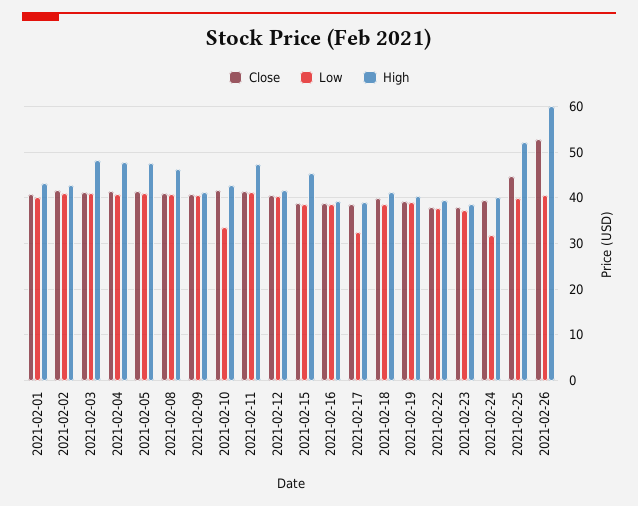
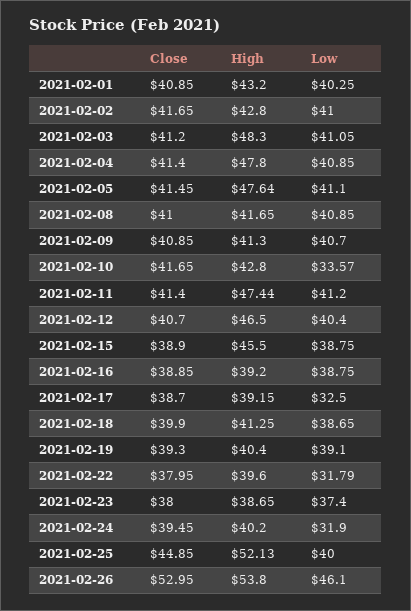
  {
    "Close": {
      "2021-02-01": 40.85,
      "2021-02-02": 41.65,
      "2021-02-03": 41.2,
      "2021-02-04": 41.4,
      "2021-02-05": 41.45,
      "2021-02-08": 41,
      "2021-02-09": 40.85,
      "2021-02-10": 41.65,
      "2021-02-11": 41.4,
      "2021-02-12": 40.7,
      "2021-02-15": 38.9,
      "2021-02-16": 38.85,
      "2021-02-17": 38.7,
      "2021-02-18": 39.9,
      "2021-02-19": 39.3,
      "2021-02-22": 37.95,
      "2021-02-23": 38,
      "2021-02-24": 39.45,
      "2021-02-25": 44.85,
      "2021-02-26": 52.95
    },
    "Low": {
      "2021-02-01": 40.25,
      "2021-02-02": 41,
      "2021-02-03": 41.05,
      "2021-02-04": 40.85,
      "2021-02-05": 41.1,
      "2021-02-08": 40.85,
      "2021-02-09": 40.7,
      "2021-02-10": 33.57,
      "2021-02-11": 41.2,
      "2021-02-12": 40.4,
      "2021-02-15": 38.75,
      "2021-02-16": 38.75,
      "2021-02-17": 32.5,
      "2021-02-18": 38.65,
      "2021-02-19": 39.1,
-     "2021-02-22": 38,
+     "2021-02-22": 31.79,
      "2021-02-23": 37.4,
      "2021-02-24": 31.9,
      "2021-02-25": 40,
-     "2021-02-26": 40
+     "2021-02-26": 46.1
    },
    "High": {
      "2021-02-01": 43.2,
      "2021-02-02": 42.8,
      "2021-02-03": 48.3,
      "2021-02-04": 47.8,
      "2021-02-05": 47.64,
-     "2021-02-08": 46,
+     "2021-02-08": 41.65,
      "2021-02-09": 41.3,
      "2021-02-10": 42.8,
      "2021-02-11": 47.44,
-     "2021-02-12": 42,
+     "2021-02-12": 46.5,
      "2021-02-15": 45.5,
      "2021-02-16": 39.2,
      "2021-02-17": 39.15,
      "2021-02-18": 41.25,
      "2021-02-19": 40.4,
      "2021-02-22": 39.6,
      "2021-02-23": 38.65,
      "2021-02-24": 40.2,
      "2021-02-25": 52.13,
-     "2021-02-26": 60
+     "2021-02-26": 53.8
    }
  }

